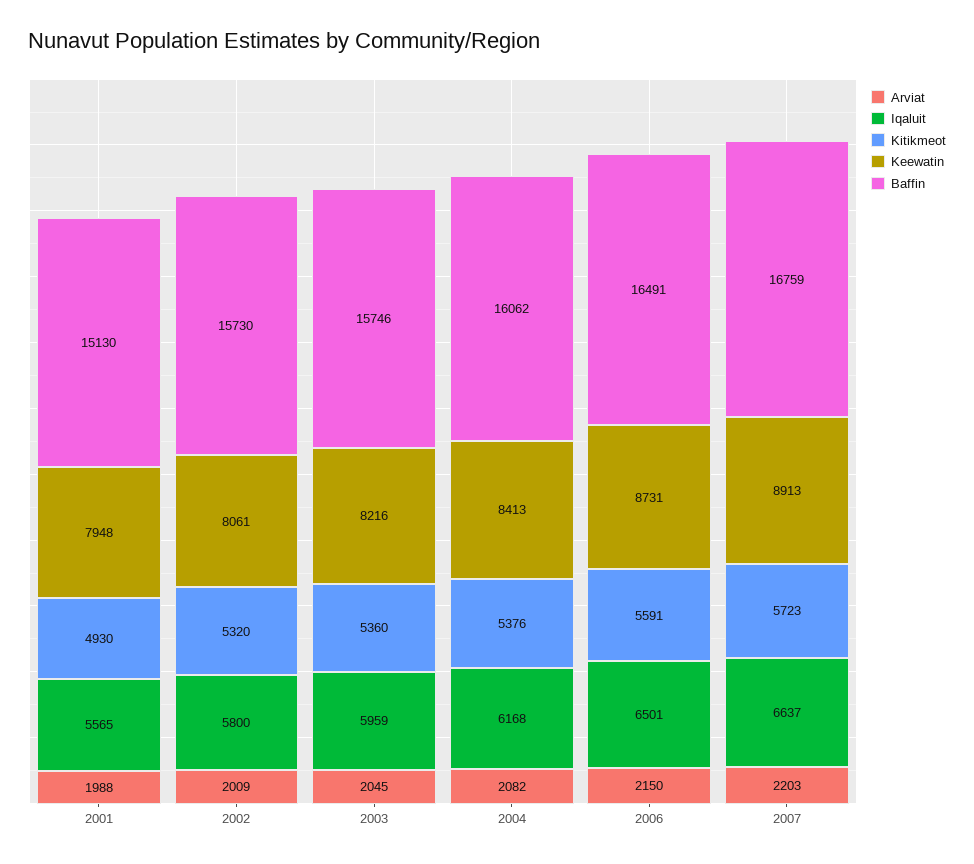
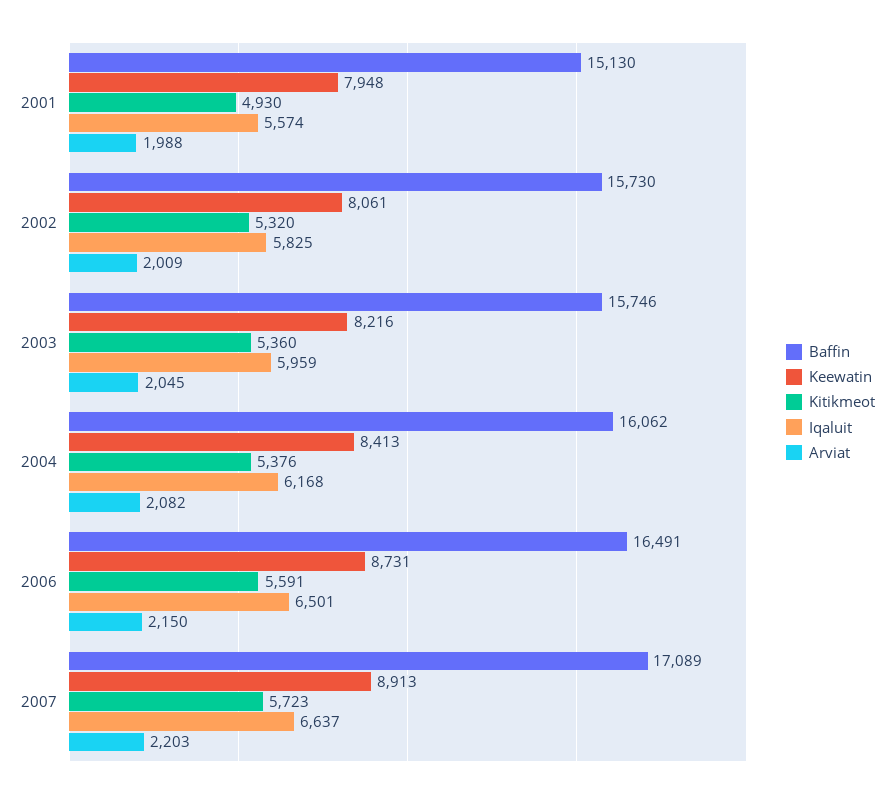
  {
    "Arviat": {
      "2001": 1988,
      "2002": 2009,
      "2003": 2045,
      "2004": 2082,
      "2006": 2150,
      "2007": 2203
    },
    "Iqaluit": {
-     "2001": 5565,
+     "2001": 5574,
-     "2002": 5800,
+     "2002": 5825,
      "2003": 5959,
      "2004": 6168,
      "2006": 6501,
      "2007": 6637
    },
    "Kitikmeot": {
      "2001": 4930,
      "2002": 5320,
      "2003": 5360,
      "2004": 5376,
      "2006": 5591,
      "2007": 5723
    },
    "Keewatin": {
      "2001": 7948,
      "2002": 8061,
      "2003": 8216,
      "2004": 8413,
      "2006": 8731,
      "2007": 8913
    },
    "Baffin": {
      "2001": 15130,
      "2002": 15730,
      "2003": 15746,
      "2004": 16062,
      "2006": 16491,
-     "2007": 16759
+     "2007": 17089
    }
  }

